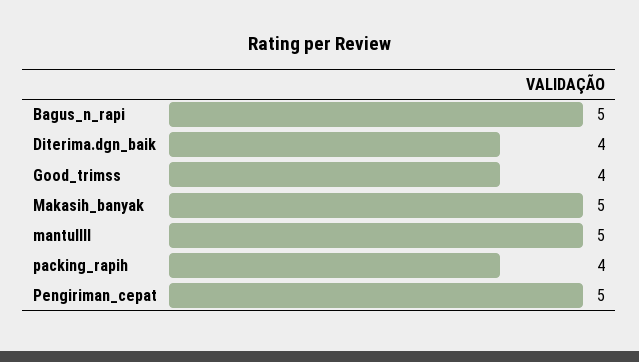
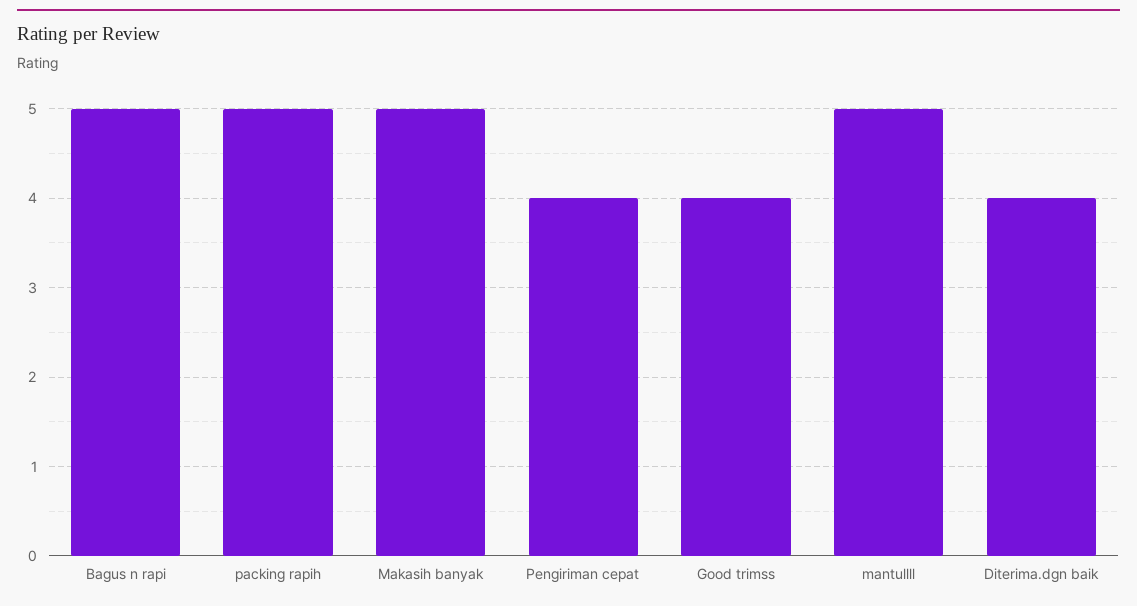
  {
    "Bagus_n_rapi": 5,
    "Diterima.dgn_baik": 4,
    "Good_trimss": 4,
    "Makasih_banyak": 5,
    "mantullll": 5,
-   "packing_rapih": 4,
+   "packing_rapih": 5,
-   "Pengiriman_cepat": 5
+   "Pengiriman_cepat": 4
  }

